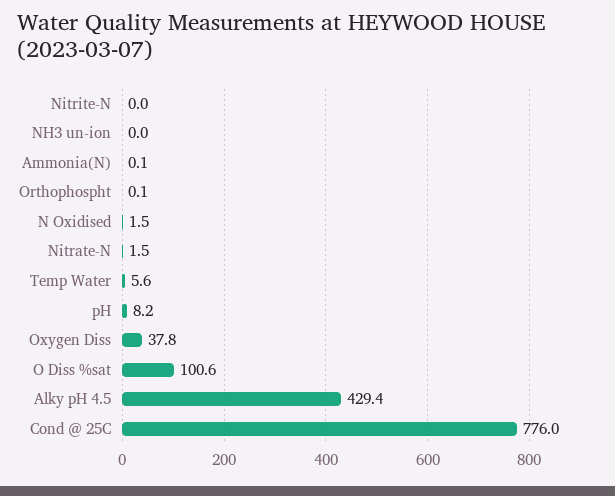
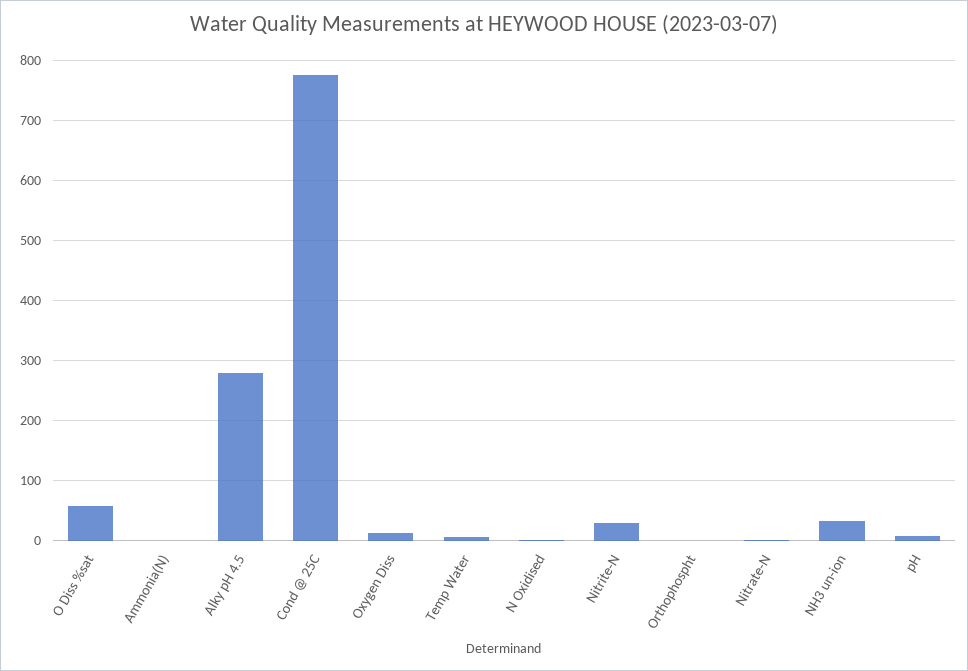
  {
-   "Nitrite-N": 0,
+   "Nitrite-N": 30,
-   "NH3 un-ion": 0,
+   "NH3 un-ion": 30,
    "Ammonia(N)": 0.1,
    "Orthophospht": 0.1,
    "N Oxidised": 1.5,
    "Nitrate-N": 1.5,
    "Temp Water": 5.6,
    "pH": 8.2,
-   "Oxygen Diss": 37.8,
+   "Oxygen Diss": 10,
-   "O Diss %sat": 100.6,
+   "O Diss %sat": 60,
-   "Alky pH 4.5": 429.4,
+   "Alky pH 4.5": 280,
    "Cond @ 25C": 776
  }

